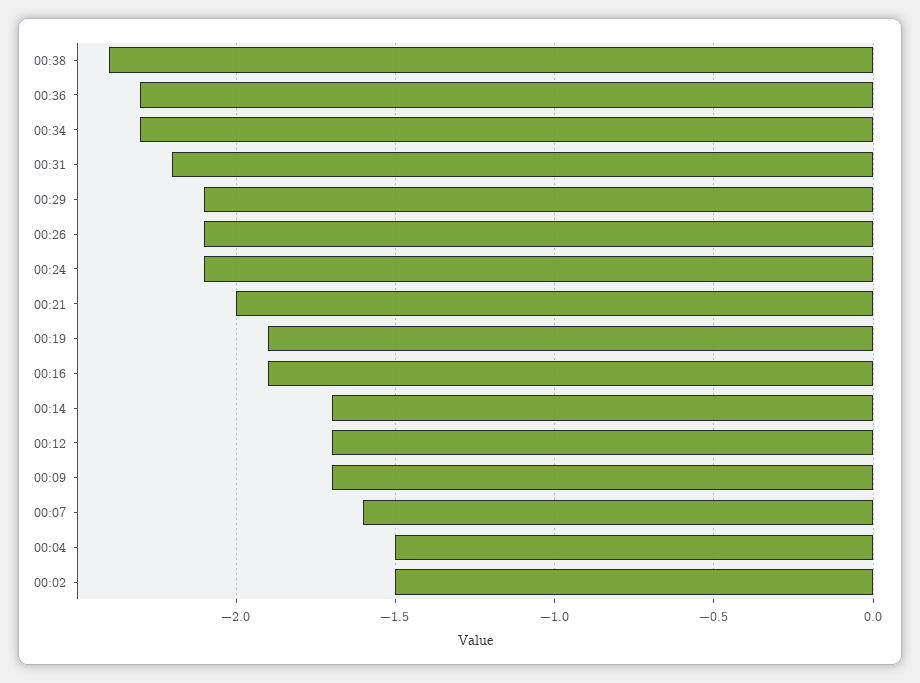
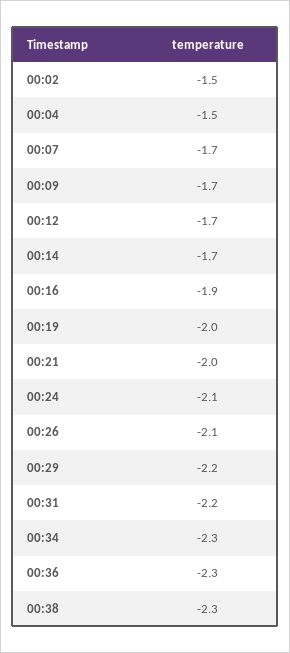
  {
-   "00:38": -2.4,
+   "00:38": -2.3,
    "00:36": -2.3,
    "00:34": -2.3,
    "00:31": -2.2,
-   "00:29": -2.1,
+   "00:29": -2.2,
    "00:26": -2.1,
    "00:24": -2.1,
    "00:21": -2,
-   "00:19": -1.9,
+   "00:19": -2,
    "00:16": -1.9,
    "00:14": -1.7,
    "00:12": -1.7,
    "00:09": -1.7,
-   "00:07": -1.6,
+   "00:07": -1.7,
    "00:04": -1.5,
    "00:02": -1.5
  }

